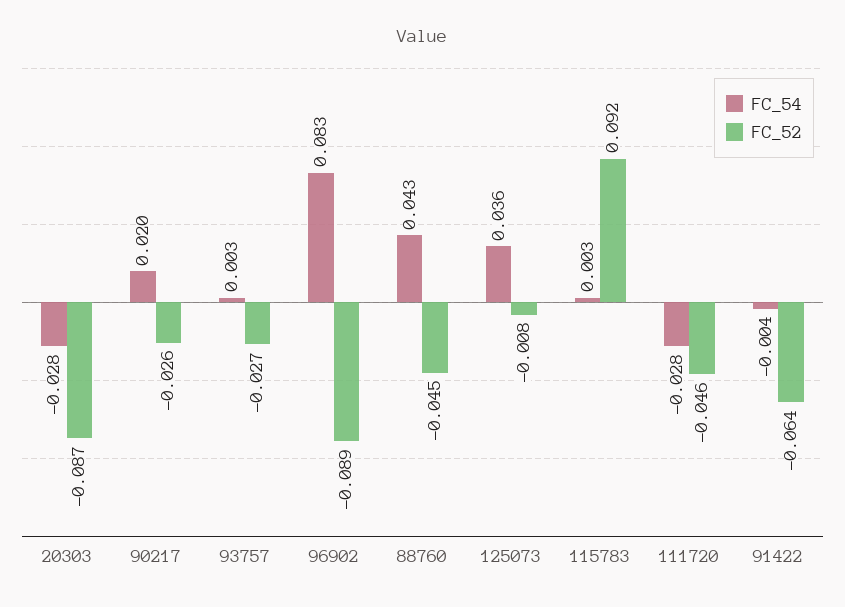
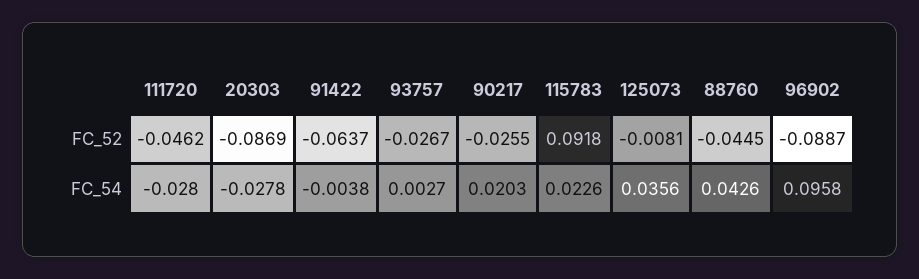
  {
    "FC_54": {
      "20303": -0.0278,
      "90217": 0.0203,
      "93757": 0.0027,
-     "96902": 0.083,
+     "96902": 0.0958,
      "88760": 0.0426,
      "125073": 0.0356,
-     "115783": 0.003,
+     "115783": 0.0226,
      "111720": -0.028,
      "91422": -0.0038
    },
    "FC_52": {
      "20303": -0.0869,
      "90217": -0.0255,
      "93757": -0.0267,
      "96902": -0.0887,
      "88760": -0.0445,
      "125073": -0.0081,
      "115783": 0.0918,
      "111720": -0.0462,
      "91422": -0.0637
    }
  }

